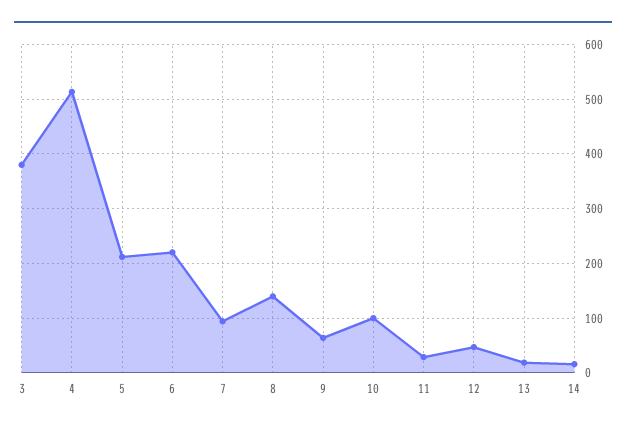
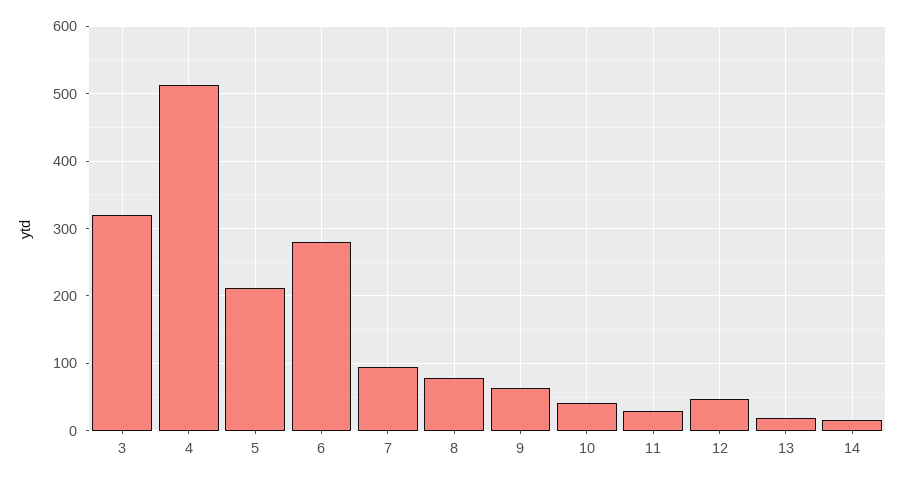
  {
-   "3": 380,
+   "3": 320,
    "4": 510,
    "5": 210,
-   "6": 220,
+   "6": 280,
    "7": 90,
-   "8": 140,
+   "8": 80,
    "9": 60,
-   "10": 100,
+   "10": 40,
    "11": 30,
    "12": 50,
    "13": 20,
    "14": 20
  }

